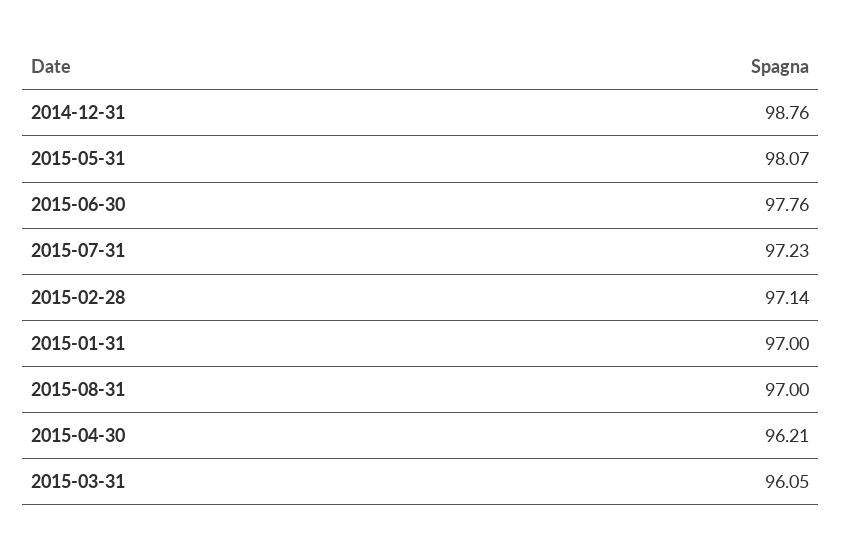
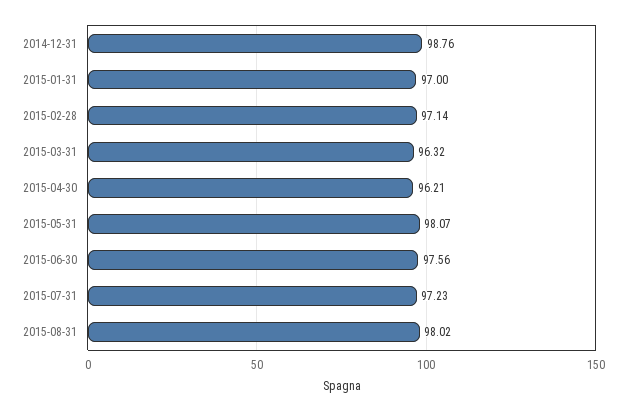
  {
    "2014-12-31": 98.76,
    "2015-05-31": 98.07,
-   "2015-06-30": 97.76,
+   "2015-06-30": 97.56,
    "2015-07-31": 97.23,
    "2015-02-28": 97.14,
    "2015-01-31": 97,
-   "2015-08-31": 97,
+   "2015-08-31": 98.02,
    "2015-04-30": 96.21,
-   "2015-03-31": 96.05
+   "2015-03-31": 96.32
  }

